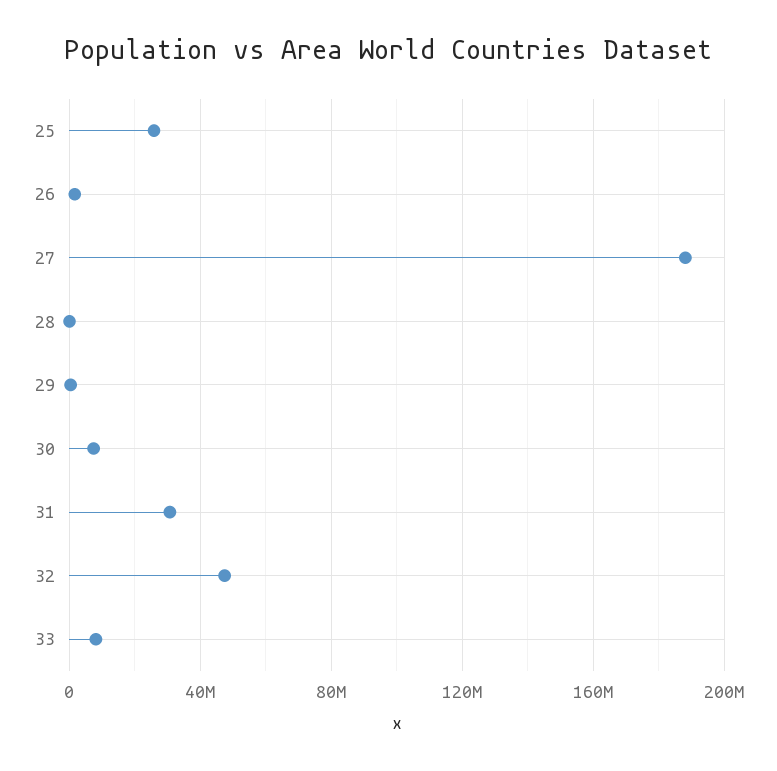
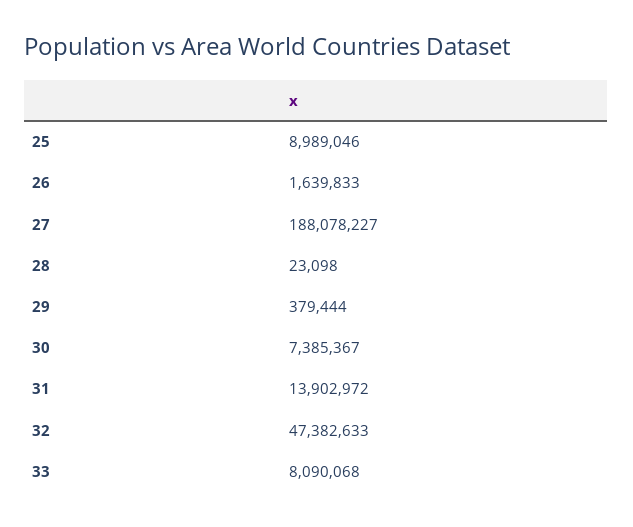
  {
-   "25": 25000000,
+   "25": 8989046,
    "26": 1639833,
    "27": 188078227,
    "28": 23098,
    "29": 379444,
    "30": 7385367,
-   "31": 30000000,
+   "31": 13902972,
    "32": 47382633,
    "33": 8090068
  }

